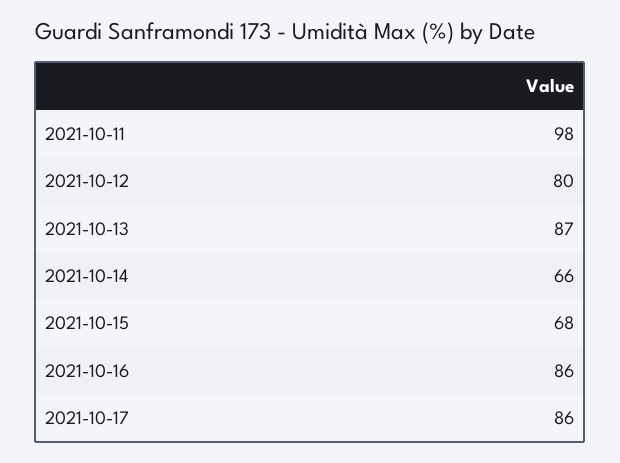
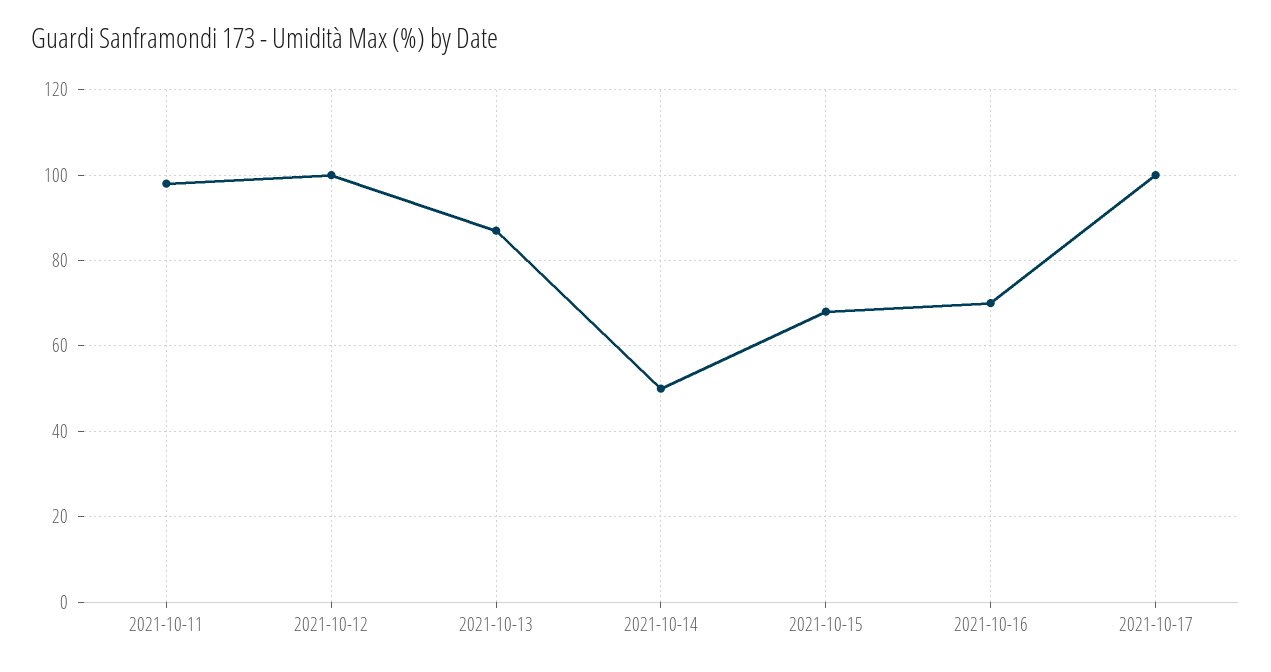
  {
    "2021-10-11": 98,
-   "2021-10-12": 80,
+   "2021-10-12": 100,
    "2021-10-13": 87,
-   "2021-10-14": 66,
+   "2021-10-14": 50,
    "2021-10-15": 68,
-   "2021-10-16": 86,
+   "2021-10-16": 70,
-   "2021-10-17": 86
+   "2021-10-17": 100
  }

